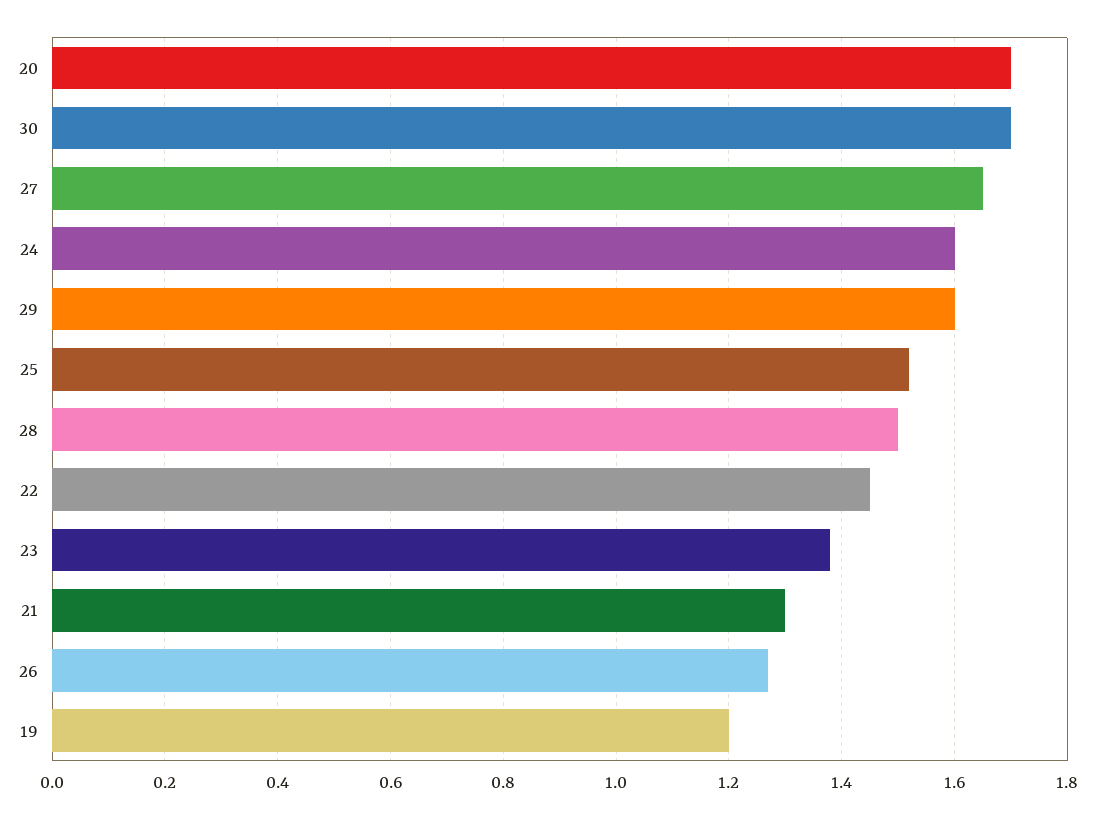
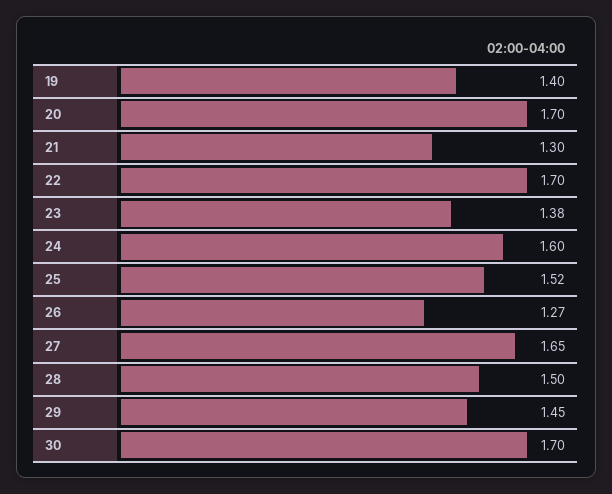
  {
    "20": 1.7,
    "30": 1.7,
    "27": 1.65,
    "24": 1.6,
-   "29": 1.6,
+   "29": 1.45,
    "25": 1.52,
    "28": 1.5,
-   "22": 1.45,
+   "22": 1.7,
    "23": 1.38,
    "21": 1.3,
    "26": 1.27,
-   "19": 1.2
+   "19": 1.4
  }

